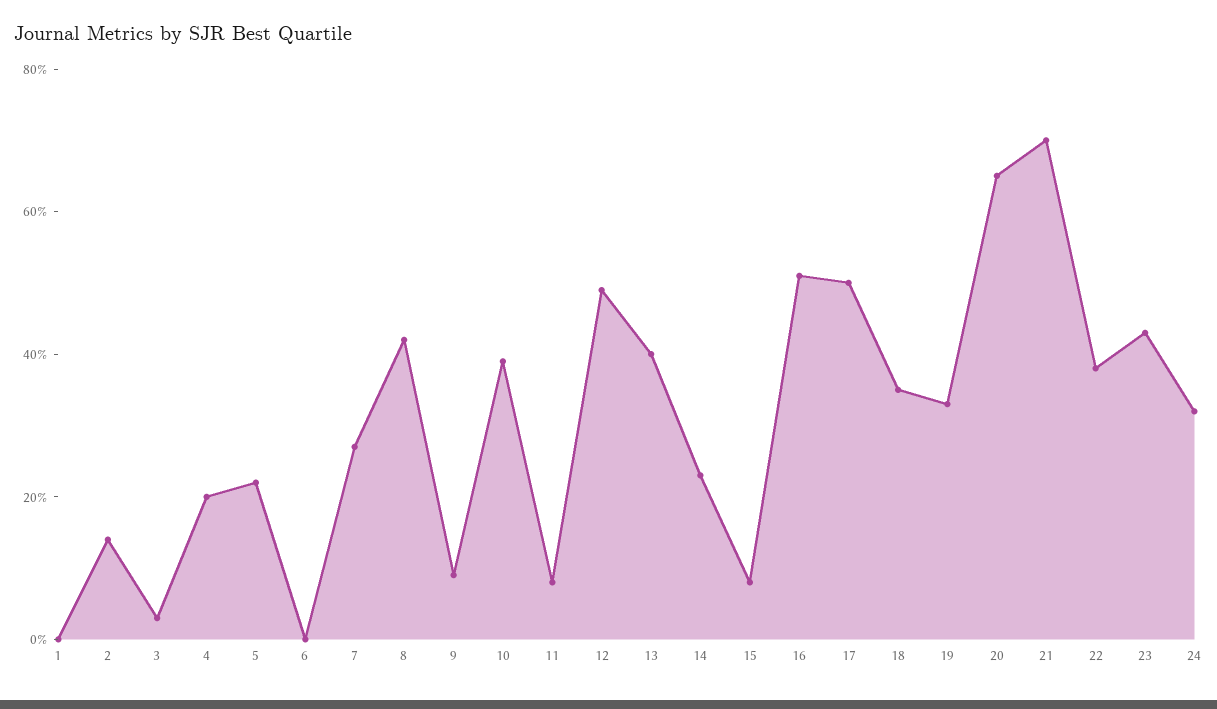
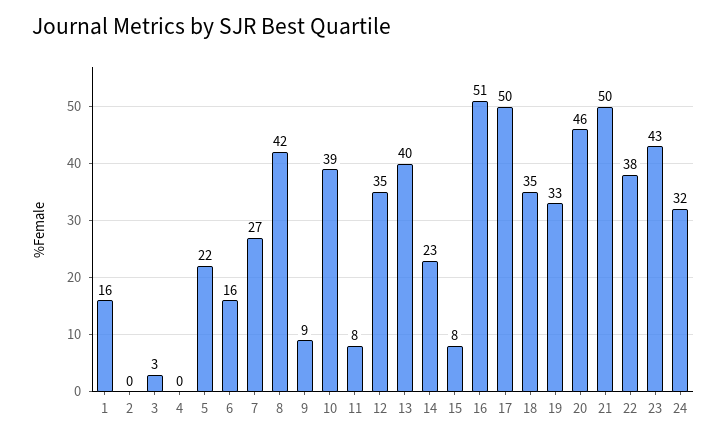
  {
-   "1": 0,
+   "1": 16,
-   "2": 15,
+   "2": 0,
    "3": 3,
-   "4": 20,
+   "4": 0,
    "5": 22,
-   "6": 0,
+   "6": 16,
    "7": 27,
    "8": 42,
    "9": 9,
    "10": 39,
    "11": 8,
-   "12": 50,
+   "12": 35,
    "13": 40,
    "14": 23,
    "15": 8,
    "16": 51,
    "17": 50,
    "18": 35,
    "19": 33,
-   "20": 65,
+   "20": 46,
-   "21": 70,
+   "21": 50,
    "22": 38,
    "23": 43,
    "24": 32
  }

